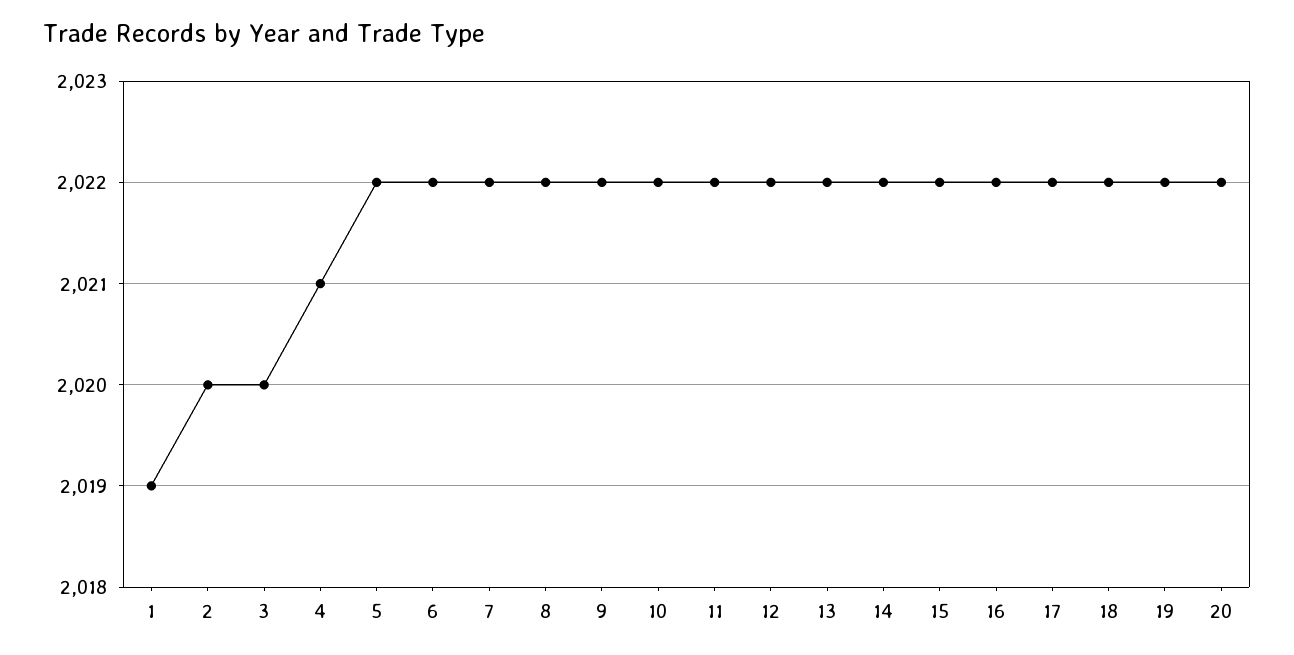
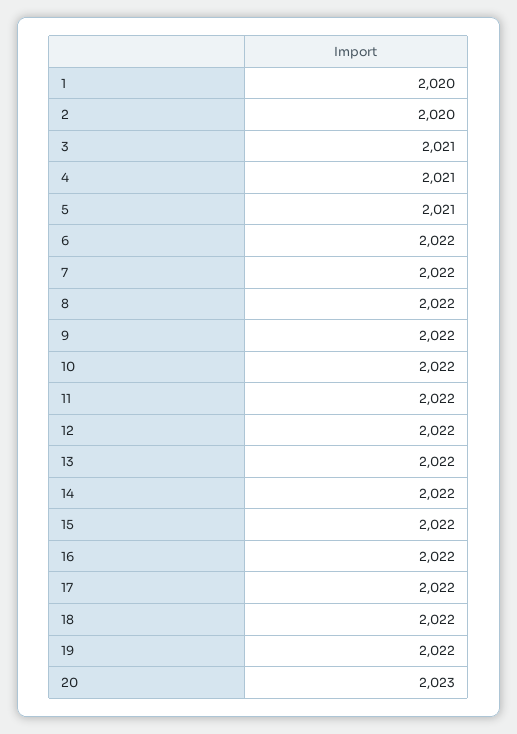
  {
-   "1": 2019,
+   "1": 2020,
    "2": 2020,
-   "3": 2020,
+   "3": 2021,
    "4": 2021,
-   "5": 2022,
+   "5": 2021,
    "6": 2022,
    "7": 2022,
    "8": 2022,
    "9": 2022,
    "10": 2022,
    "11": 2022,
    "12": 2022,
    "13": 2022,
    "14": 2022,
    "15": 2022,
    "16": 2022,
    "17": 2022,
    "18": 2022,
    "19": 2022,
-   "20": 2022
+   "20": 2023
  }

